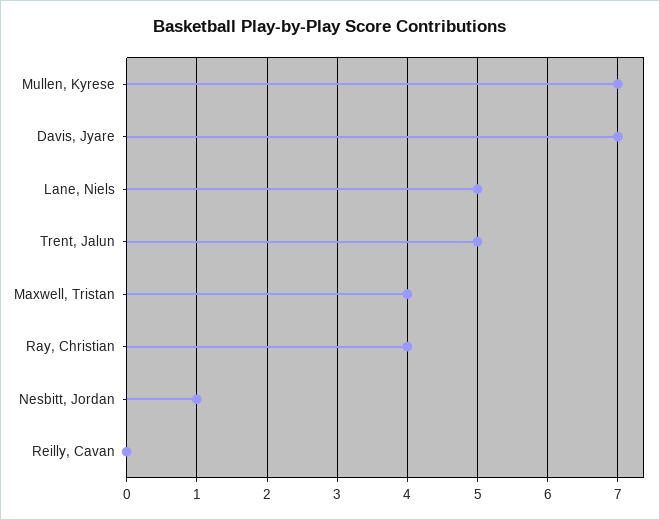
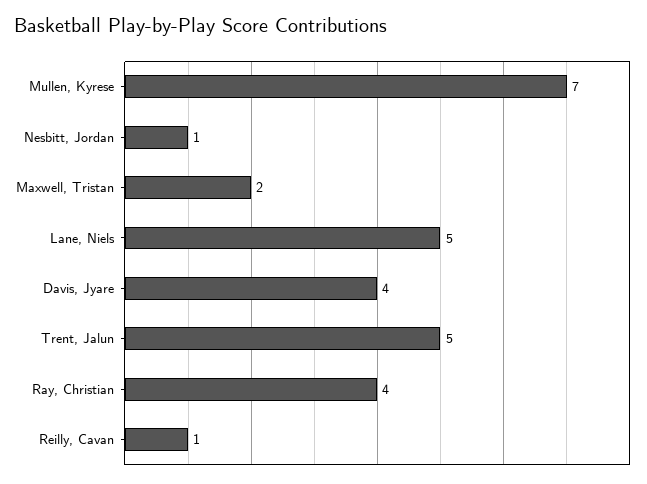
  {
    "Mullen, Kyrese": 7,
-   "Davis, Jyare": 7,
+   "Davis, Jyare": 4,
    "Lane, Niels": 5,
    "Trent, Jalun": 5,
-   "Maxwell, Tristan": 4,
+   "Maxwell, Tristan": 2,
    "Ray, Christian": 4,
    "Nesbitt, Jordan": 1,
-   "Reilly, Cavan": 0
+   "Reilly, Cavan": 1
  }

